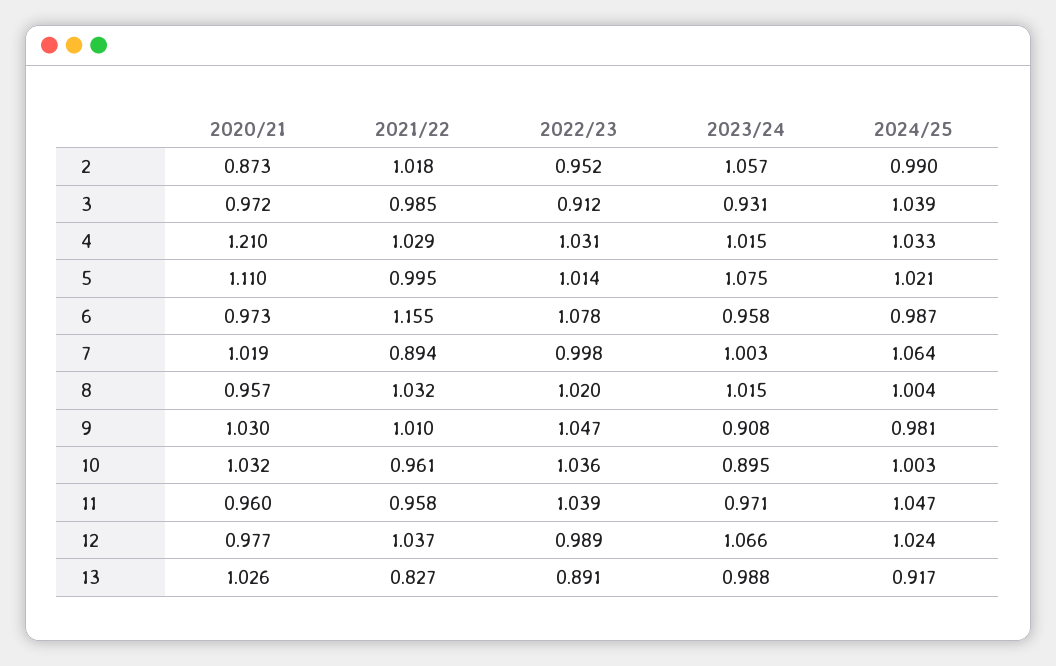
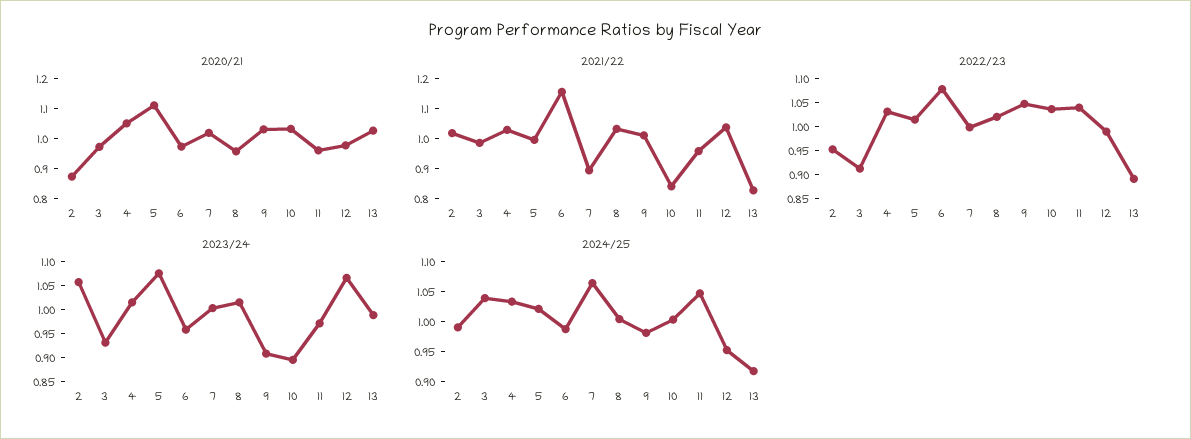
  {
    "2020/21": {
      "2": 0.873,
      "3": 0.972,
-     "4": 1.21,
+     "4": 1.05,
      "5": 1.11,
      "6": 0.973,
      "7": 1.019,
      "8": 0.957,
      "9": 1.03,
      "10": 1.032,
      "11": 0.96,
      "12": 0.977,
      "13": 1.026
    },
    "2021/22": {
      "2": 1.018,
      "3": 0.985,
      "4": 1.029,
      "5": 0.995,
      "6": 1.155,
      "7": 0.894,
      "8": 1.032,
      "9": 1.01,
-     "10": 0.961,
+     "10": 0.85,
      "11": 0.958,
      "12": 1.037,
      "13": 0.827
    },
    "2022/23": {
      "2": 0.952,
      "3": 0.912,
      "4": 1.031,
      "5": 1.014,
      "6": 1.078,
      "7": 0.998,
      "8": 1.02,
      "9": 1.047,
      "10": 1.036,
      "11": 1.039,
      "12": 0.989,
      "13": 0.891
    },
    "2023/24": {
      "2": 1.057,
      "3": 0.931,
      "4": 1.015,
      "5": 1.075,
      "6": 0.958,
      "7": 1.003,
      "8": 1.015,
      "9": 0.908,
      "10": 0.895,
      "11": 0.971,
      "12": 1.066,
      "13": 0.988
    },
    "2024/25": {
      "2": 0.99,
      "3": 1.039,
      "4": 1.033,
      "5": 1.021,
      "6": 0.987,
      "7": 1.064,
      "8": 1.004,
      "9": 0.981,
      "10": 1.003,
      "11": 1.047,
-     "12": 1.024,
+     "12": 0.95,
      "13": 0.917
    }
  }

